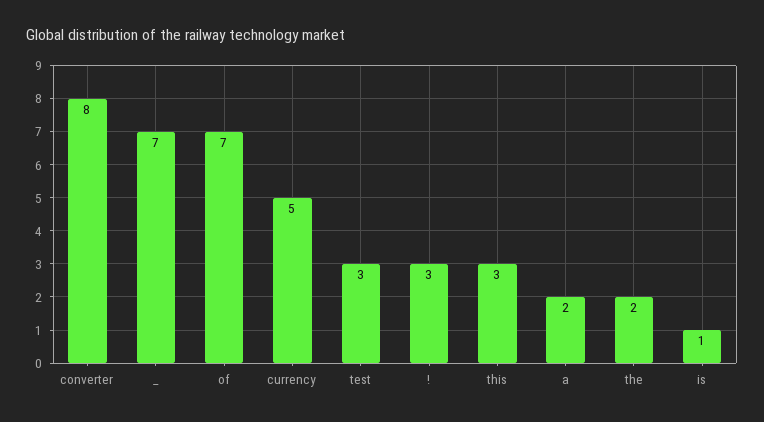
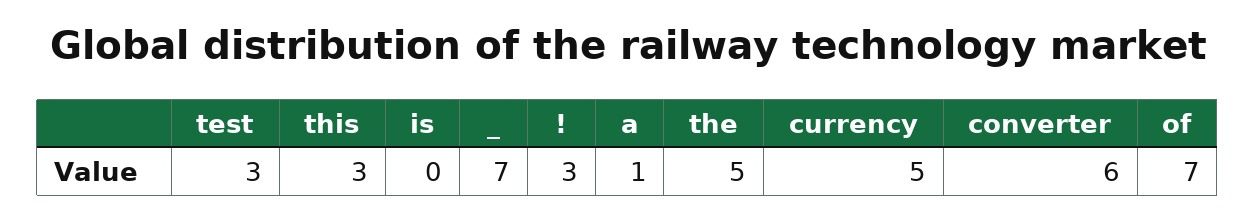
  {
-   "converter": 8,
+   "converter": 6,
    "_": 7,
    "of": 7,
    "currency": 5,
    "test": 3,
    "!": 3,
    "this": 3,
-   "a": 2,
+   "a": 1,
-   "the": 2,
+   "the": 5,
-   "is": 1
+   "is": 0
  }

